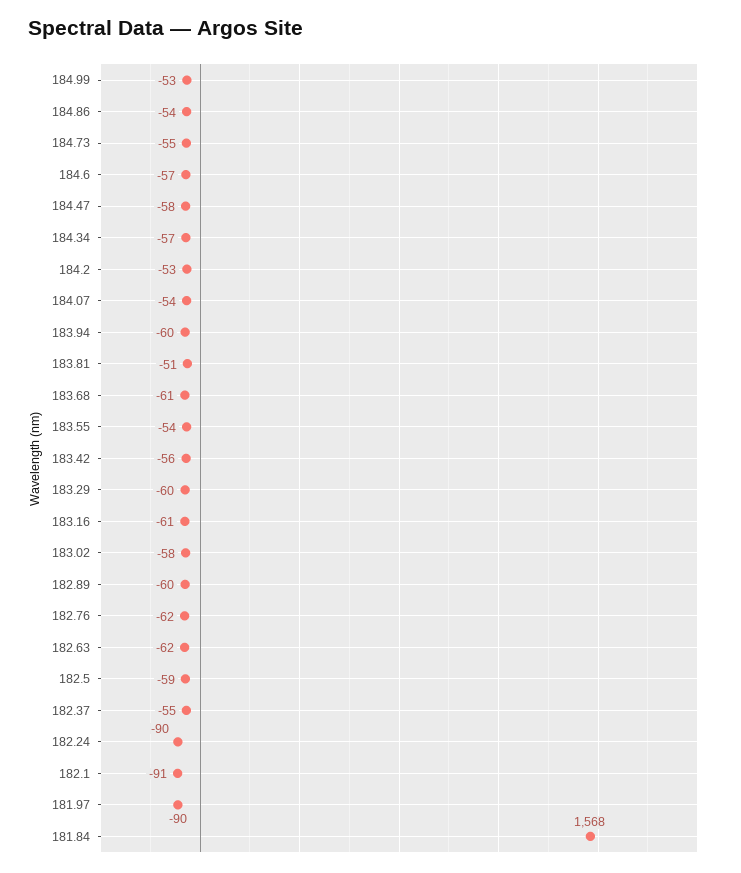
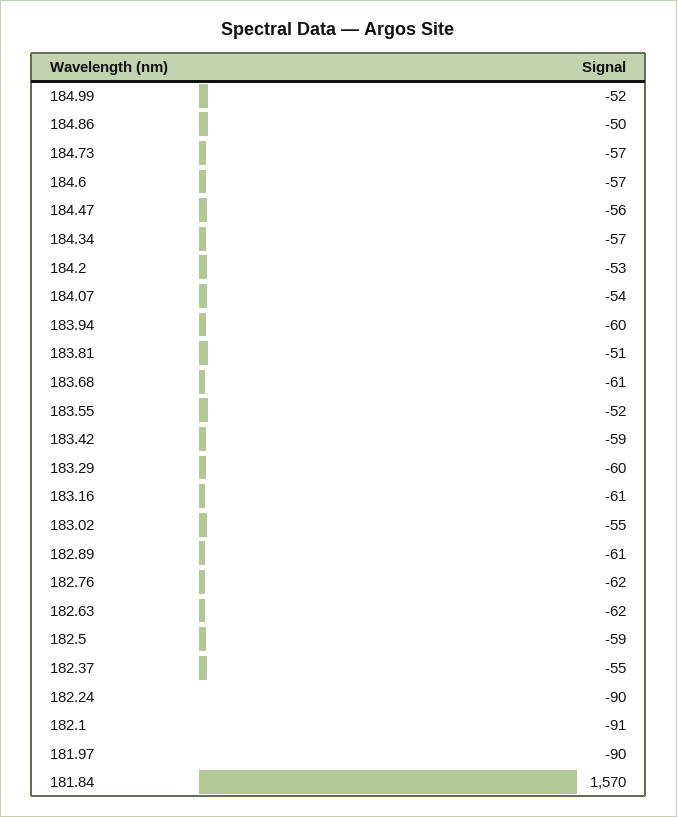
  {
-   "184.99": -53,
+   "184.99": -52,
-   "184.86": -54,
+   "184.86": -50,
-   "184.73": -55,
+   "184.73": -57,
    "184.6": -57,
-   "184.47": -58,
+   "184.47": -56,
    "184.34": -57,
    "184.2": -53,
    "184.07": -54,
    "183.94": -60,
    "183.81": -51,
    "183.68": -61,
-   "183.55": -54,
+   "183.55": -52,
-   "183.42": -56,
+   "183.42": -59,
    "183.29": -60,
    "183.16": -61,
-   "183.02": -58,
+   "183.02": -55,
-   "182.89": -60,
+   "182.89": -61,
    "182.76": -62,
    "182.63": -62,
    "182.5": -59,
    "182.37": -55,
    "182.24": -90,
    "182.1": -91,
    "181.97": -90,
-   "181.84": 1568
+   "181.84": 1570
  }

